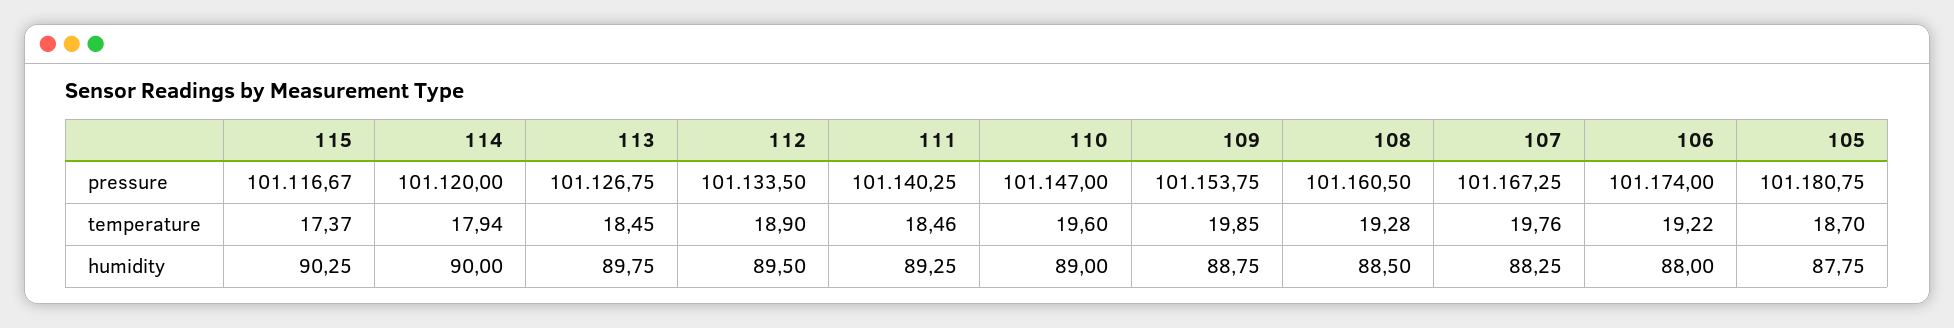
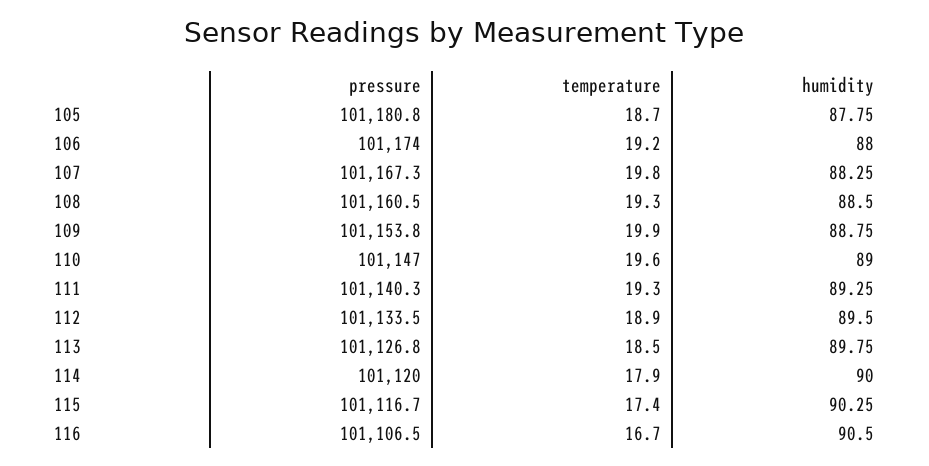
  {
    "115": {
      "pressure": 101116.67,
      "temperature": 17.37,
      "humidity": 90.25
    },
    "114": {
      "pressure": 101120,
      "temperature": 17.94,
      "humidity": 90
    },
    "113": {
      "pressure": 101126.75,
      "temperature": 18.45,
      "humidity": 89.75
    },
    "112": {
      "pressure": 101133.5,
      "temperature": 18.9,
      "humidity": 89.5
    },
    "111": {
      "pressure": 101140.25,
-     "temperature": 18.46,
+     "temperature": 19.3,
      "humidity": 89.25
    },
    "110": {
      "pressure": 101147,
      "temperature": 19.6,
      "humidity": 89
    },
    "109": {
      "pressure": 101153.75,
      "temperature": 19.85,
      "humidity": 88.75
    },
    "108": {
      "pressure": 101160.5,
      "temperature": 19.28,
      "humidity": 88.5
    },
    "107": {
      "pressure": 101167.25,
      "temperature": 19.76,
      "humidity": 88.25
    },
    "106": {
      "pressure": 101174,
      "temperature": 19.22,
      "humidity": 88
    },
    "105": {
      "pressure": 101180.75,
      "temperature": 18.7,
      "humidity": 87.75
-   }
+   },
+   "116": {
+     "pressure": 101106.5,
+     "temperature": 16.7,
+     "humidity": 90.5
+   }
  }

